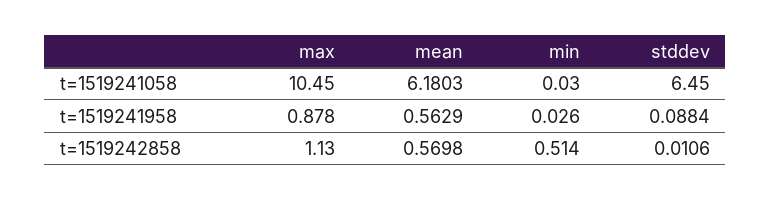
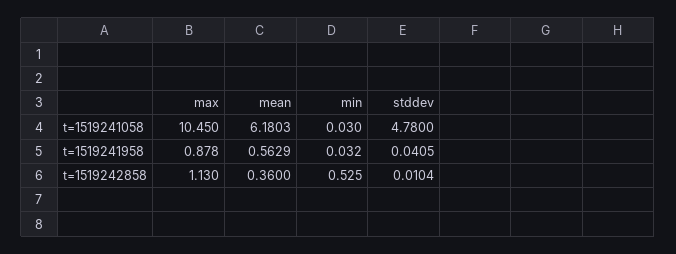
  {
    "max": {
      "t=1519241058": 10.45,
      "t=1519241958": 0.878,
      "t=1519242858": 1.13
    },
    "mean": {
      "t=1519241058": 6.1803,
      "t=1519241958": 0.5629,
-     "t=1519242858": 0.5698
+     "t=1519242858": 0.36
    },
    "min": {
      "t=1519241058": 0.03,
-     "t=1519241958": 0.026,
+     "t=1519241958": 0.032,
-     "t=1519242858": 0.514
+     "t=1519242858": 0.525
    },
    "stddev": {
-     "t=1519241058": 6.45,
+     "t=1519241058": 4.78,
-     "t=1519241958": 0.0884,
+     "t=1519241958": 0.0405,
-     "t=1519242858": 0.0106
+     "t=1519242858": 0.0104
    }
  }

